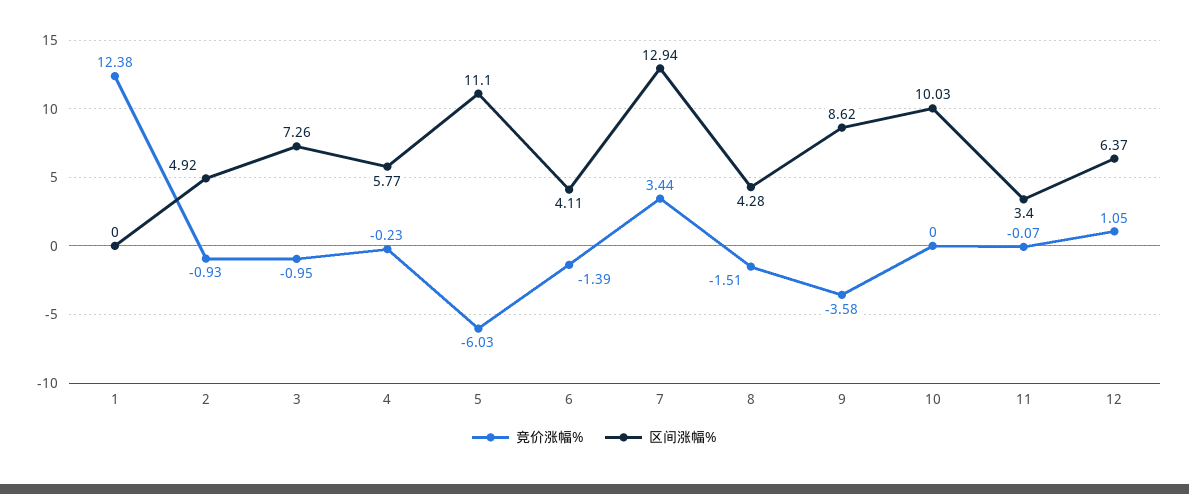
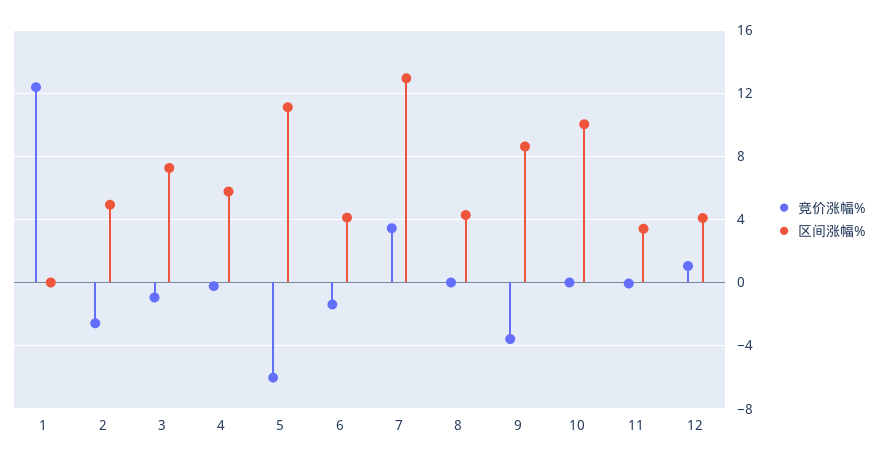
  {
    "竞价涨幅%": {
      "1": 12.38,
-     "2": -0.93,
+     "2": -2.5,
      "3": -0.95,
      "4": -0.23,
      "5": -6.03,
      "6": -1.39,
      "7": 3.44,
-     "8": -1.51,
+     "8": 0,
      "9": -3.58,
      "10": 0,
      "11": -0.07,
      "12": 1.05
    },
    "区间涨幅%": {
      "1": 0,
      "2": 4.92,
      "3": 7.26,
      "4": 5.77,
      "5": 11.1,
      "6": 4.11,
      "7": 12.94,
      "8": 4.28,
      "9": 8.62,
      "10": 10.03,
      "11": 3.4,
-     "12": 6.37
+     "12": 4
    }
  }

